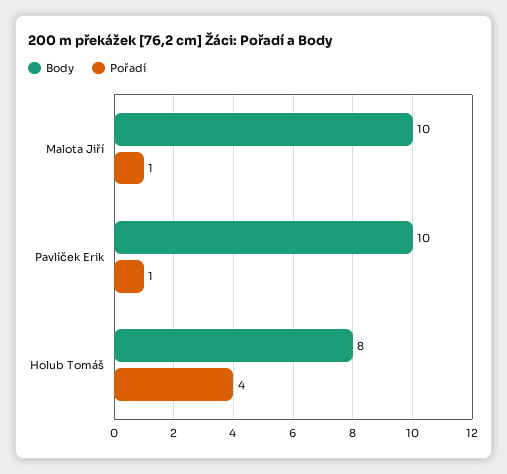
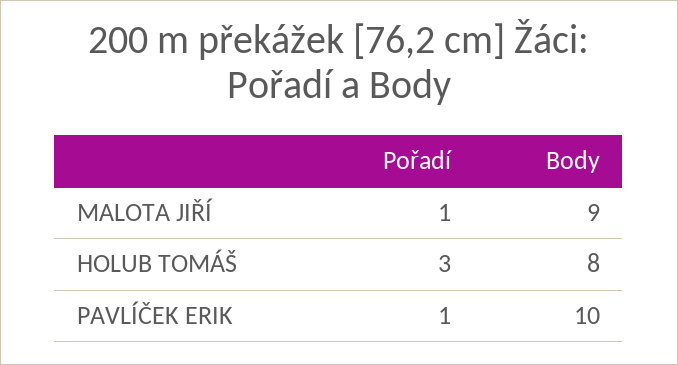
  {
    "Body": {
-     "Malota Jiří": 10,
+     "Malota Jiří": 9,
      "Pavlíček Erik": 10,
      "Holub Tomáš": 8
    },
    "Pořadí": {
      "Malota Jiří": 1,
      "Pavlíček Erik": 1,
-     "Holub Tomáš": 4
+     "Holub Tomáš": 3
    }
  }

